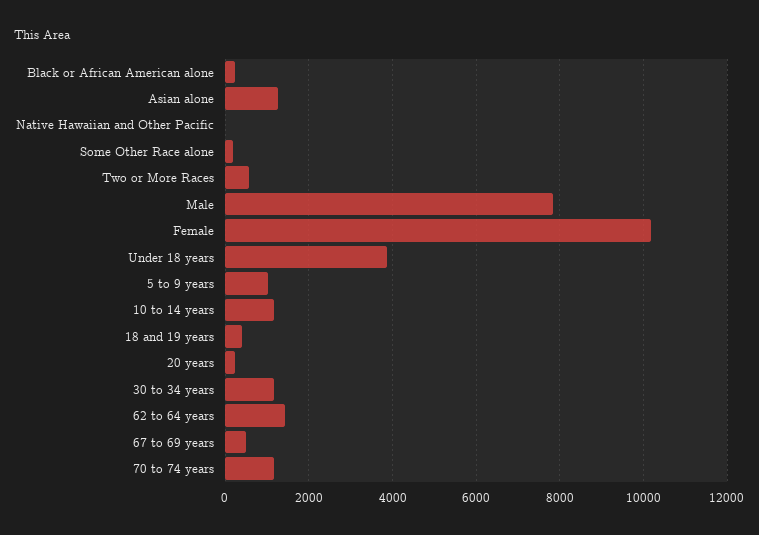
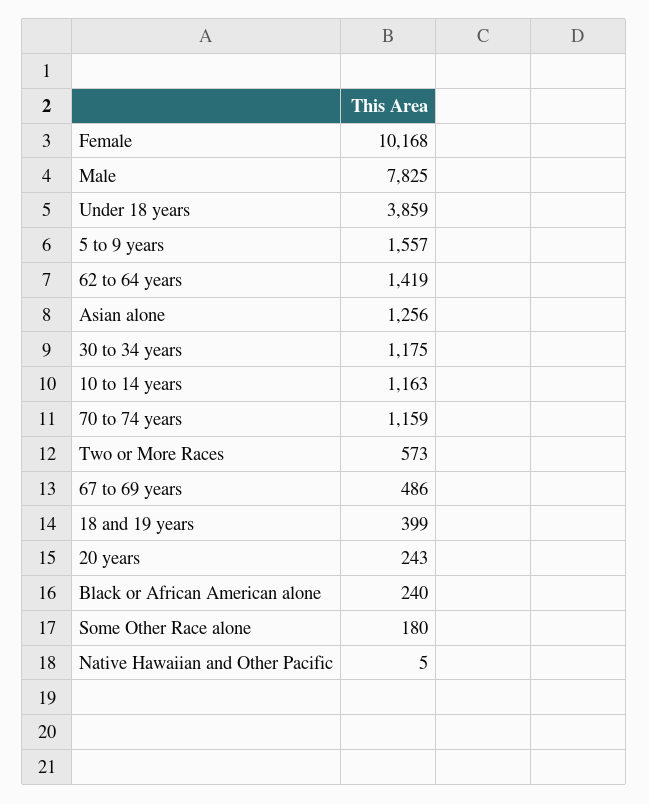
  {
    "Black or African American alone": 240,
    "Asian alone": 1256,
    "Native Hawaiian and Other Pacific": 5,
    "Some Other Race alone": 180,
    "Two or More Races": 573,
    "Male": 7825,
    "Female": 10168,
    "Under 18 years": 3859,
-   "5 to 9 years": 1000,
+   "5 to 9 years": 1557,
    "10 to 14 years": 1163,
    "18 and 19 years": 399,
    "20 years": 243,
    "30 to 34 years": 1175,
    "62 to 64 years": 1419,
    "67 to 69 years": 486,
    "70 to 74 years": 1159
  }

